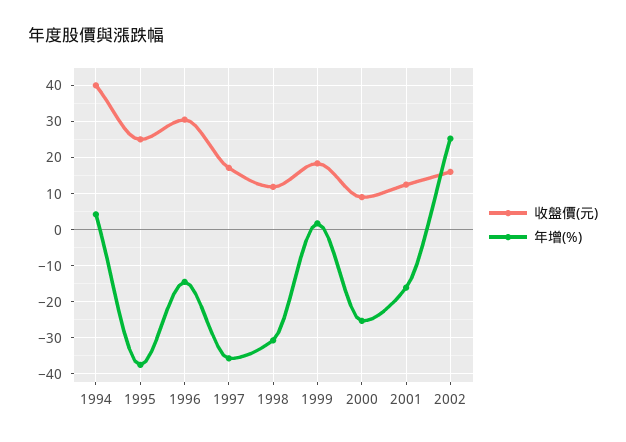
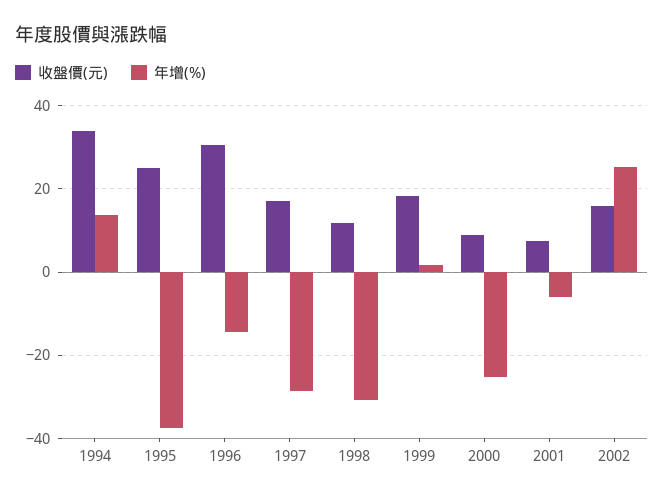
  {
    "收盤價(元)": {
-     "1994": 40,
+     "1994": 34,
      "1995": 26,
      "1996": 30,
      "1997": 18,
      "1998": 12,
      "1999": 18,
      "2000": 10,
-     "2001": 12,
+     "2001": 8,
      "2002": 16
    },
    "年增(%)": {
-     "1994": 4,
+     "1994": 14,
      "1995": -38,
      "1996": -14,
-     "1997": -36,
+     "1997": -28,
      "1998": -30,
      "1999": 2,
      "2000": -26,
-     "2001": -16,
+     "2001": -6,
      "2002": 26
    }
  }

